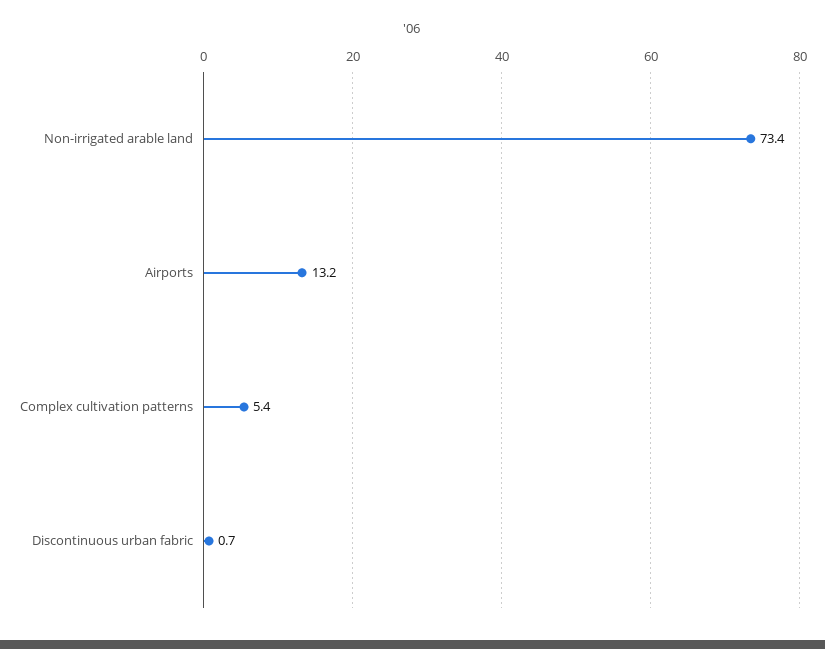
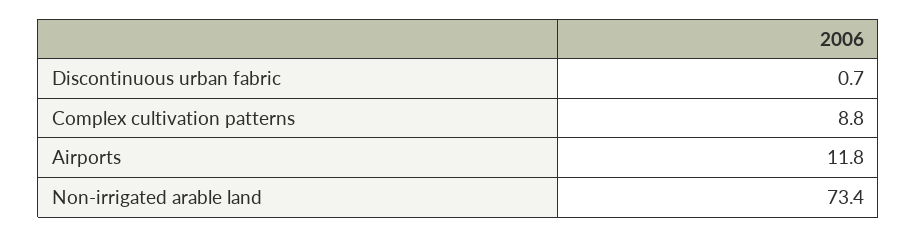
  {
    "Non-irrigated arable land": 73.4,
-   "Airports": 13.2,
+   "Airports": 11.8,
-   "Complex cultivation patterns": 5.4,
+   "Complex cultivation patterns": 8.8,
    "Discontinuous urban fabric": 0.7
  }

